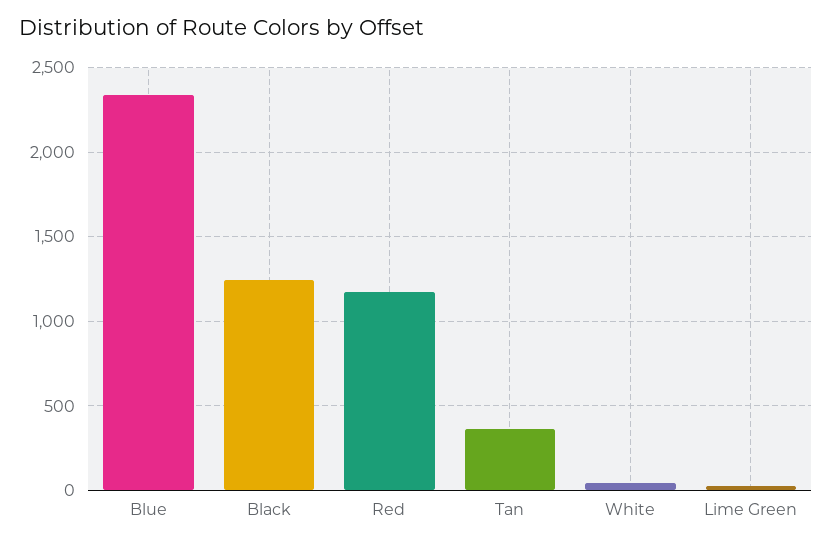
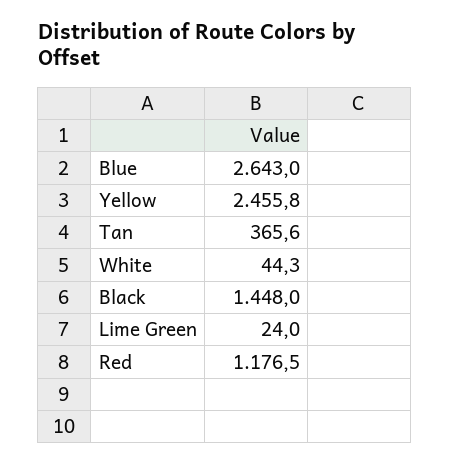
  {
-   "Blue": 2350,
+   "Blue": 2643,
-   "Black": 1250,
+   "Black": 1448,
    "Red": 1176.5,
    "Tan": 365.6,
    "White": 44.3,
-   "Lime Green": 24
+   "Lime Green": 24,
+   "Yellow": 2455.8
  }

